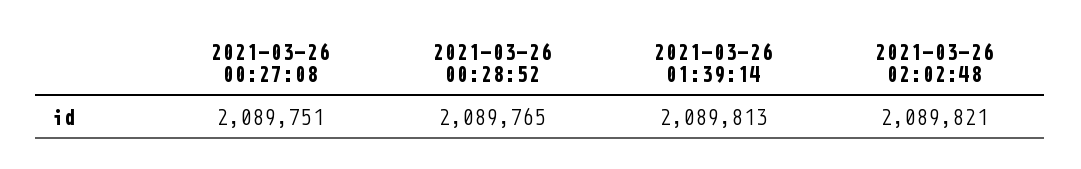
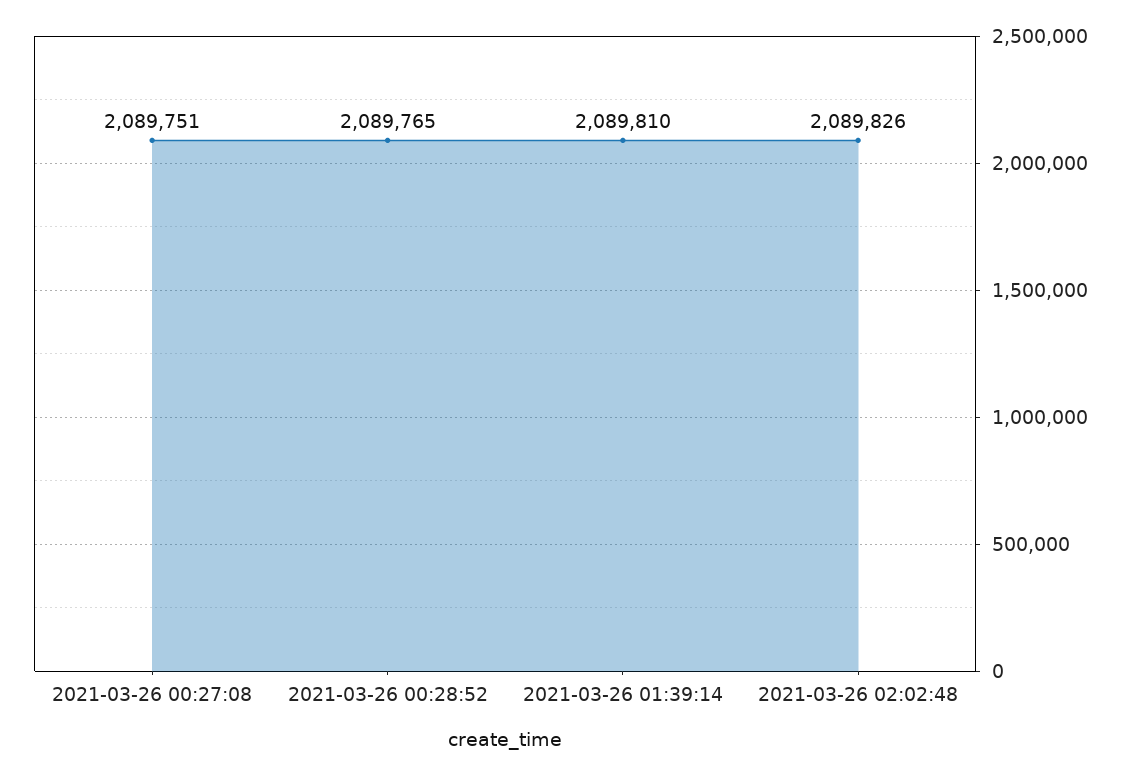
  {
    "2021-03-26 00:27:08": 2089751,
    "2021-03-26 00:28:52": 2089765,
-   "2021-03-26 01:39:14": 2089813,
+   "2021-03-26 01:39:14": 2089810,
-   "2021-03-26 02:02:48": 2089821
+   "2021-03-26 02:02:48": 2089826
  }

